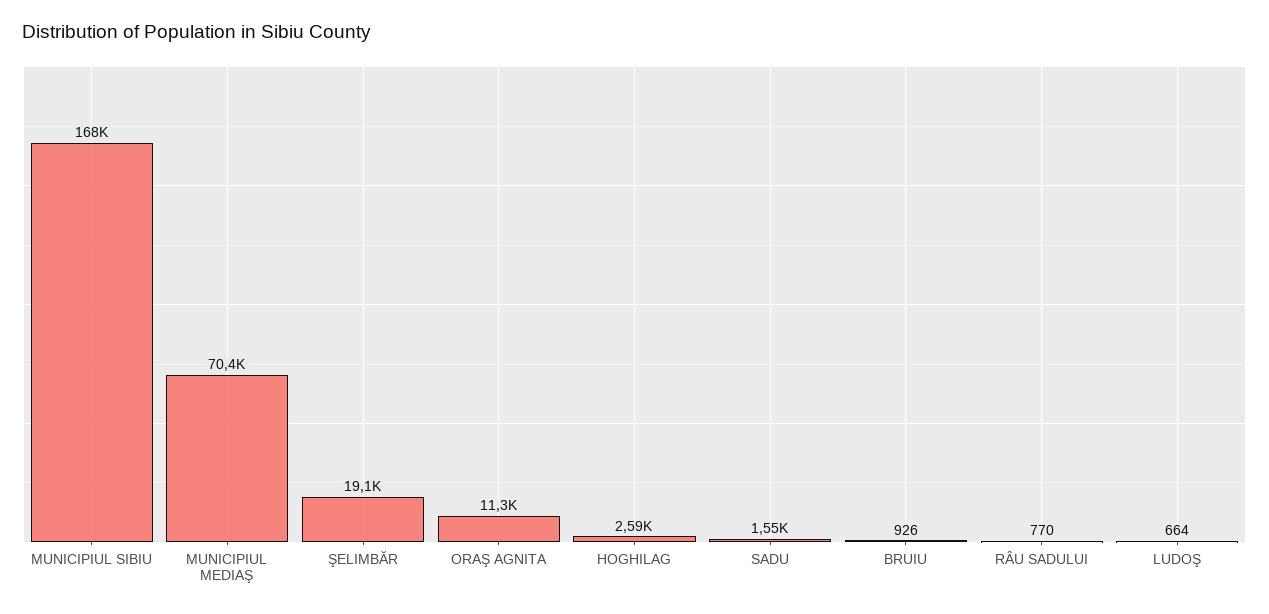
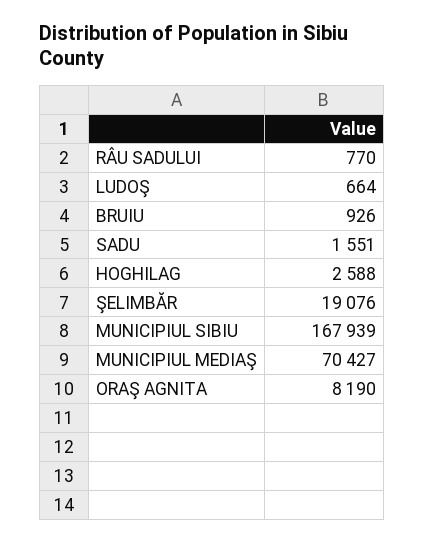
  {
    "MUNICIPIUL SIBIU": 167939,
    "MUNICIPIUL MEDIAŞ": 70427,
    "ŞELIMBĂR": 19076,
-   "ORAŞ AGNITA": 11300,
+   "ORAŞ AGNITA": 8190,
    "HOGHILAG": 2588,
    "SADU": 1551,
    "BRUIU": 926,
    "RÂU SADULUI": 770,
    "LUDOŞ": 664
  }

